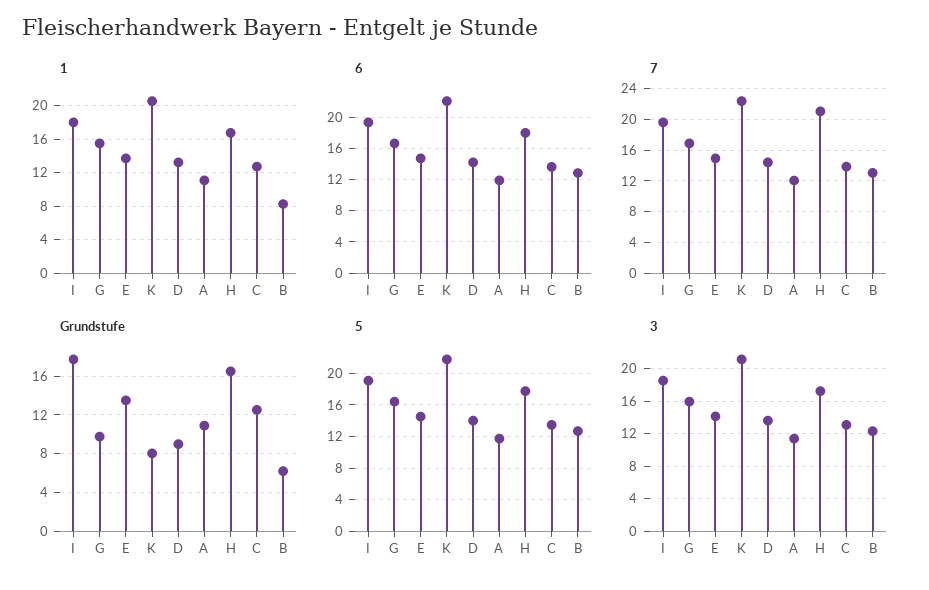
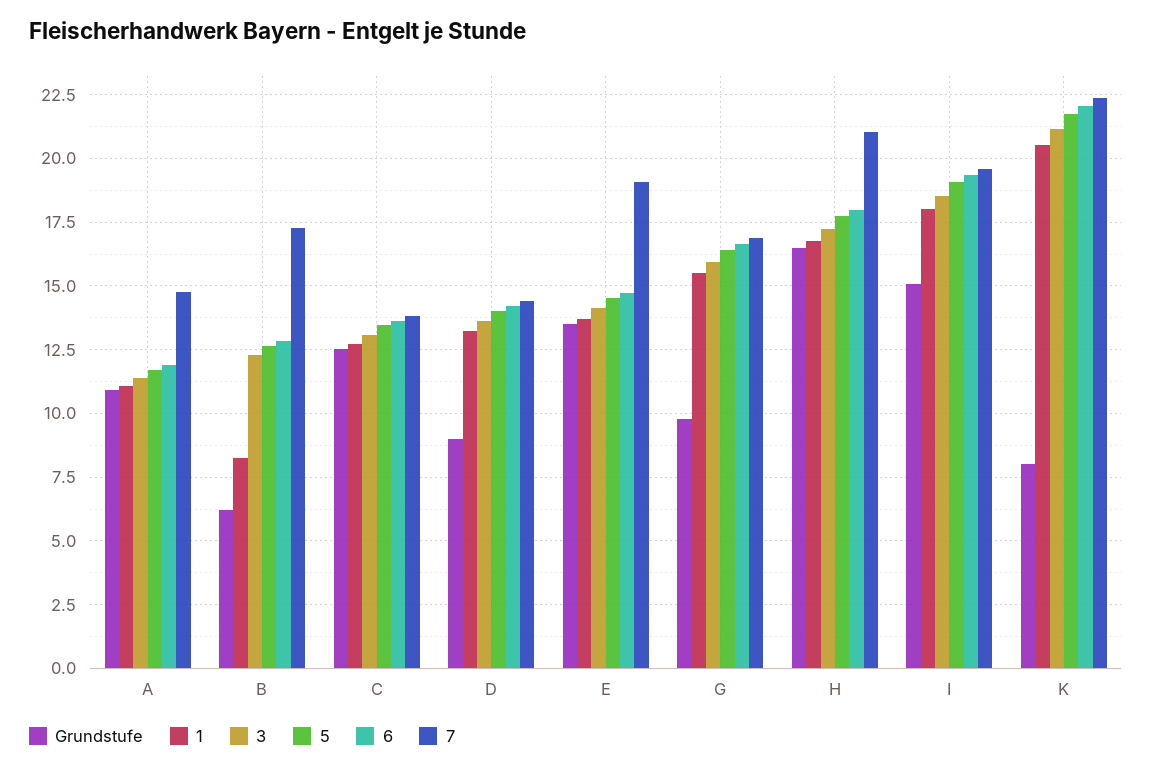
  {
    "1": {
      "I": 18,
      "G": 15.5,
      "E": 13.75,
      "K": 20.5,
      "D": 13.25,
      "A": 11,
      "H": 16.75,
      "C": 12.75,
      "B": 8.25
    },
    "6": {
      "I": 19.25,
      "G": 16.75,
      "E": 14.75,
      "K": 22,
      "D": 14.25,
      "A": 12,
      "H": 18,
      "C": 13.75,
      "B": 12.75
    },
    "7": {
      "I": 19.5,
      "G": 16.75,
-     "E": 15,
+     "E": 19,
      "K": 22.25,
      "D": 14.5,
-     "A": 12,
+     "A": 14.75,
      "H": 21,
      "C": 13.75,
-     "B": 13
+     "B": 17.25
    },
    "Grundstufe": {
-     "I": 18,
+     "I": 15,
      "G": 9.75,
      "E": 13.5,
      "K": 8,
      "D": 9,
      "A": 11,
      "H": 16.5,
      "C": 12.5,
      "B": 6.25
    },
    "5": {
      "I": 19,
      "G": 16.5,
      "E": 14.5,
      "K": 21.75,
      "D": 14,
      "A": 11.75,
      "H": 17.75,
      "C": 13.5,
      "B": 12.75
    },
    "3": {
      "I": 18.5,
      "G": 16,
      "E": 14,
      "K": 21.25,
      "D": 13.5,
      "A": 11.5,
      "H": 17.25,
      "C": 13,
      "B": 12.25
    }
  }

